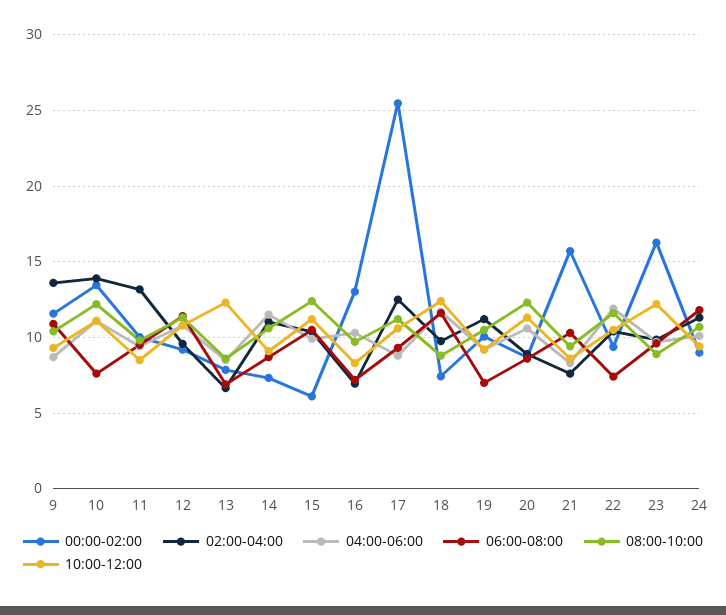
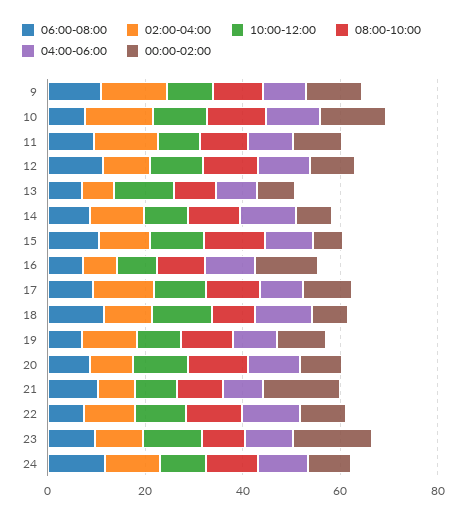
  {
    "00:00-02:00": {
      "9": 11.5,
      "10": 13.5,
      "11": 10,
      "12": 9,
      "13": 8,
      "14": 7.5,
      "15": 6,
      "16": 13,
-     "17": 25.5,
+     "17": 10,
      "18": 7.5,
      "19": 10,
      "20": 8.5,
      "21": 15.5,
      "22": 9.5,
      "23": 16.5,
      "24": 9
    },
    "02:00-04:00": {
      "9": 13.5,
      "10": 14,
      "11": 13,
      "12": 9.5,
      "13": 6.5,
      "14": 11,
      "15": 10.5,
      "16": 7,
      "17": 12.5,
      "18": 10,
      "19": 11,
      "20": 9,
      "21": 7.5,
      "22": 10.5,
      "23": 10,
      "24": 11.5
    },
    "04:00-06:00": {
      "9": 8.5,
      "10": 11,
      "11": 9.5,
      "12": 11,
      "13": 8.5,
      "14": 11.5,
      "15": 10,
      "16": 10.5,
      "17": 9,
      "18": 11.5,
      "19": 9,
      "20": 10.5,
      "21": 8.5,
      "22": 12,
      "23": 9.5,
      "24": 10
    },
    "06:00-08:00": {
      "9": 11,
      "10": 7.5,
      "11": 9.5,
      "12": 11.5,
      "13": 7,
      "14": 8.5,
      "15": 10.5,
      "16": 7,
      "17": 9.5,
      "18": 11.5,
      "19": 7,
      "20": 8.5,
      "21": 10.5,
      "22": 7.5,
      "23": 9.5,
      "24": 12
    },
    "08:00-10:00": {
      "9": 10.5,
      "10": 12,
      "11": 10,
      "12": 11.5,
      "13": 8.5,
      "14": 10.5,
      "15": 12.5,
      "16": 9.5,
      "17": 11,
      "18": 9,
      "19": 10.5,
      "20": 12.5,
      "21": 9.5,
      "22": 11.5,
      "23": 9,
      "24": 10.5
    },
    "10:00-12:00": {
      "9": 9.5,
      "10": 11,
      "11": 8.5,
      "12": 11,
      "13": 12.5,
      "14": 9,
      "15": 11,
      "16": 8.5,
      "17": 10.5,
      "18": 12.5,
      "19": 9,
      "20": 11.5,
      "21": 8.5,
      "22": 10.5,
      "23": 12,
      "24": 9.5
    }
  }

